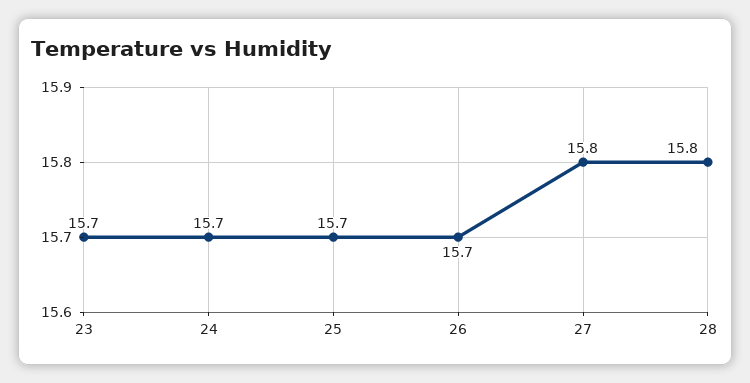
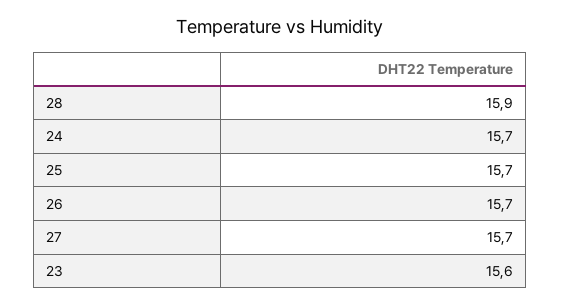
  {
-   "23": 15.7,
+   "23": 15.6,
    "24": 15.7,
    "25": 15.7,
    "26": 15.7,
-   "27": 15.8,
+   "27": 15.7,
-   "28": 15.8
+   "28": 15.9
  }

